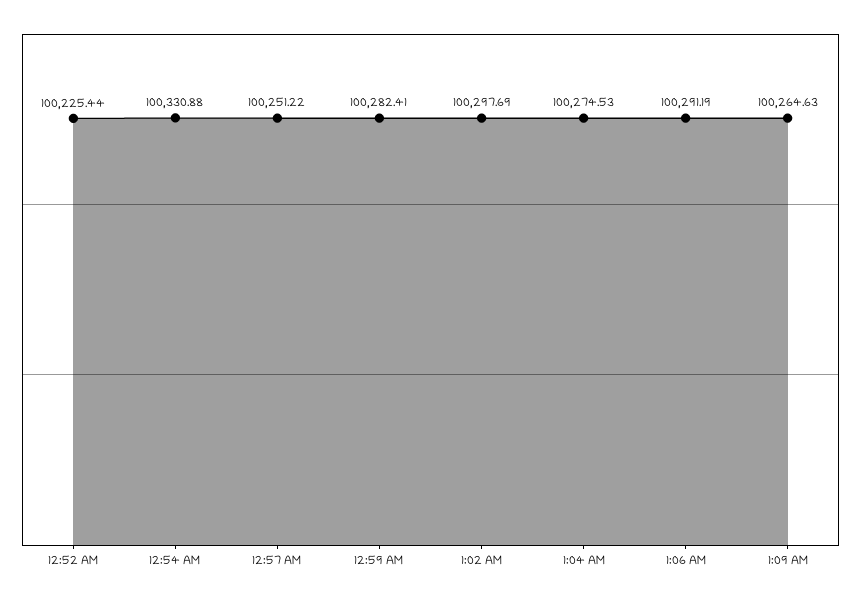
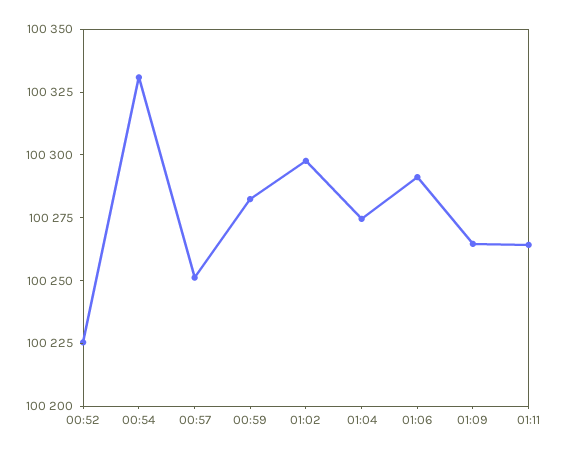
  {
    "12:52 AM": 100225.44,
    "12:54 AM": 100330.88,
    "12:57 AM": 100251.22,
    "12:59 AM": 100282.41,
    "1:02 AM": 100297.69,
    "1:04 AM": 100274.53,
    "1:06 AM": 100291.19,
-   "1:09 AM": 100264.63
+   "1:09 AM": 100264.63,
+   "01:11": 100265
  }

